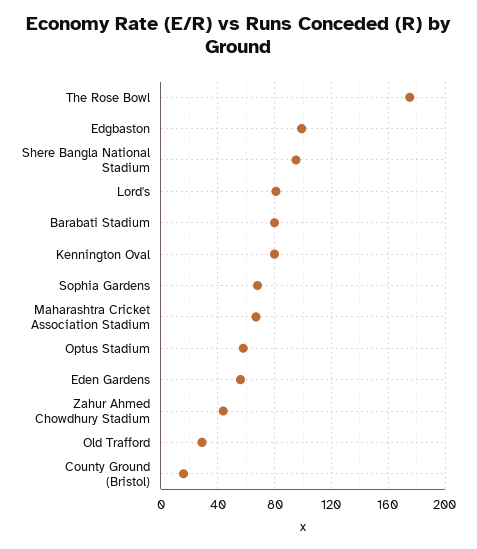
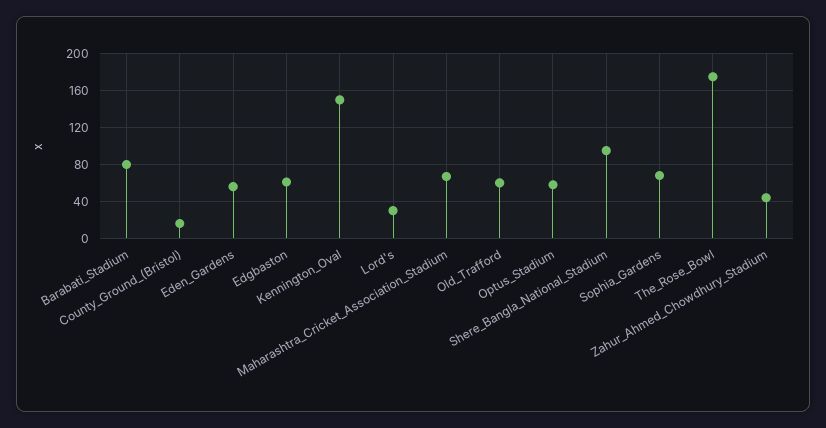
  {
    "The Rose Bowl": 175,
-   "Edgbaston": 100,
+   "Edgbaston": 60,
    "Shere Bangla National Stadium": 95,
-   "Lord's": 80,
+   "Lord's": 30,
    "Barabati Stadium": 80,
-   "Kennington Oval": 80,
+   "Kennington Oval": 150,
    "Sophia Gardens": 70,
    "Maharashtra Cricket Association Stadium": 65,
    "Optus Stadium": 60,
    "Eden Gardens": 55,
    "Zahur Ahmed Chowdhury Stadium": 45,
-   "Old Trafford": 30,
+   "Old Trafford": 60,
    "County Ground (Bristol)": 15
  }

